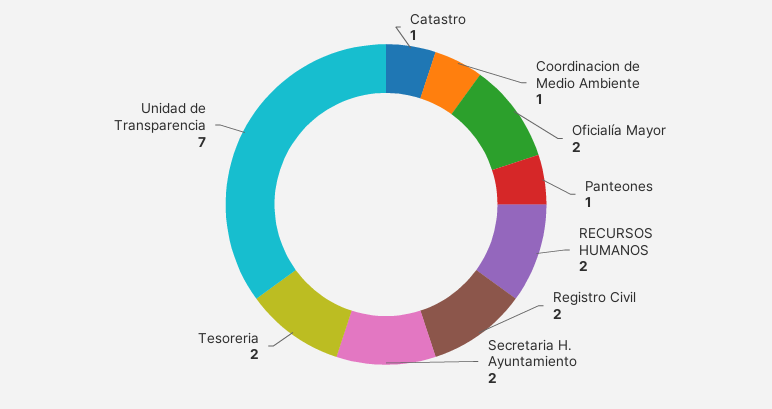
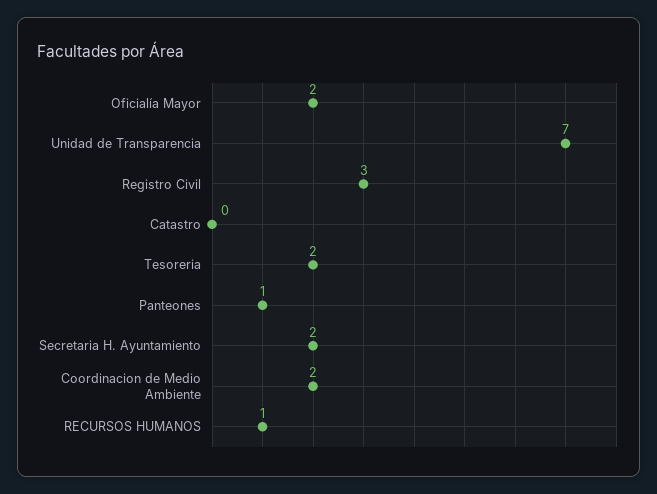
  {
-   "Catastro": 1,
+   "Catastro": 0,
-   "Coordinacion de Medio Ambiente": 1,
+   "Coordinacion de Medio Ambiente": 2,
    "Oficialía Mayor": 2,
    "Panteones": 1,
-   "RECURSOS HUMANOS": 2,
+   "RECURSOS HUMANOS": 1,
-   "Registro Civil": 2,
+   "Registro Civil": 3,
    "Secretaria H. Ayuntamiento": 2,
    "Tesoreria": 2,
    "Unidad de Transparencia": 7
  }

